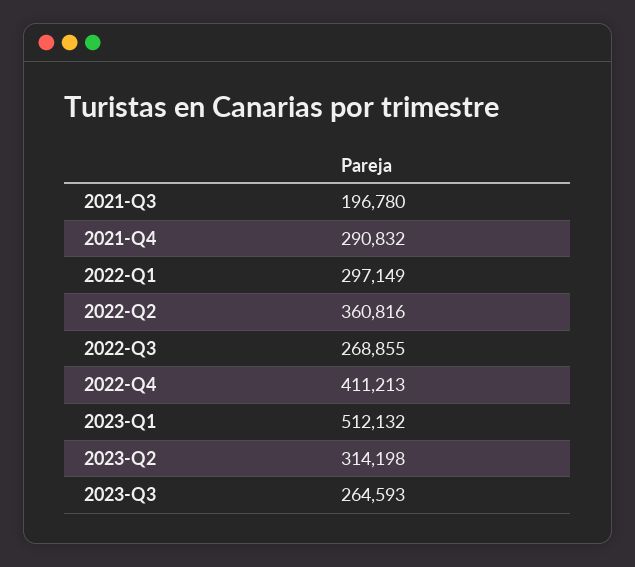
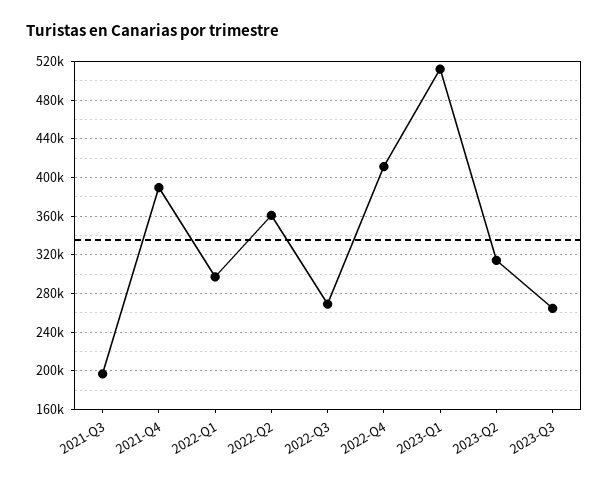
  {
    "2021-Q3": 196780,
-   "2021-Q4": 290832,
+   "2021-Q4": 390000,
    "2022-Q1": 297149,
    "2022-Q2": 360816,
    "2022-Q3": 268855,
    "2022-Q4": 411213,
    "2023-Q1": 512132,
    "2023-Q2": 314198,
    "2023-Q3": 264593
  }

